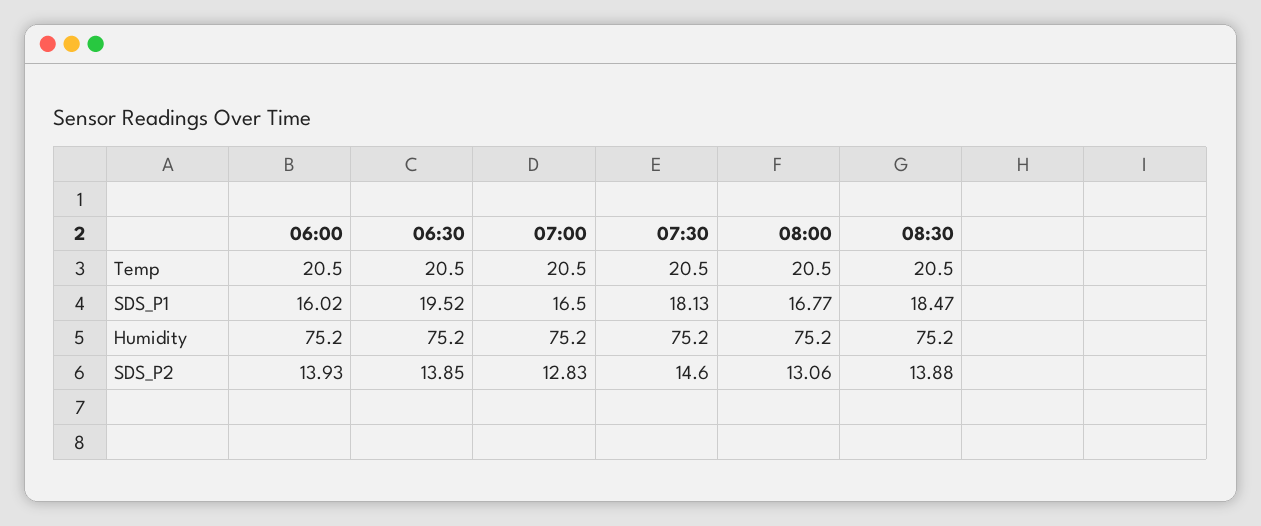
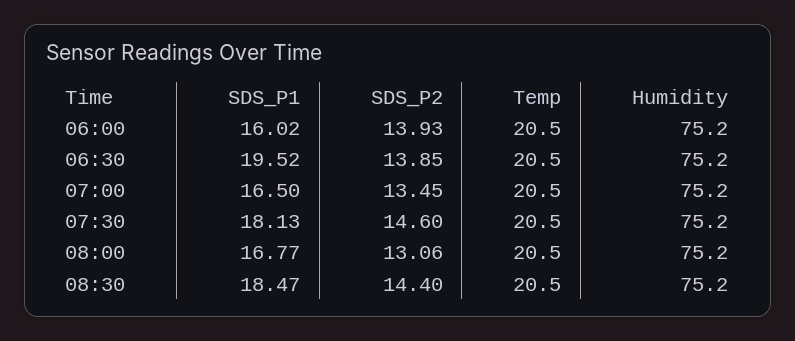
  {
    "06:00": {
      "Temp": 20.5,
      "SDS_P1": 16.02,
      "Humidity": 75.2,
      "SDS_P2": 13.93
    },
    "06:30": {
      "Temp": 20.5,
      "SDS_P1": 19.52,
      "Humidity": 75.2,
      "SDS_P2": 13.85
    },
    "07:00": {
      "Temp": 20.5,
      "SDS_P1": 16.5,
      "Humidity": 75.2,
-     "SDS_P2": 12.83
+     "SDS_P2": 13.45
    },
    "07:30": {
      "Temp": 20.5,
      "SDS_P1": 18.13,
      "Humidity": 75.2,
      "SDS_P2": 14.6
    },
    "08:00": {
      "Temp": 20.5,
      "SDS_P1": 16.77,
      "Humidity": 75.2,
      "SDS_P2": 13.06
    },
    "08:30": {
      "Temp": 20.5,
      "SDS_P1": 18.47,
      "Humidity": 75.2,
-     "SDS_P2": 13.88
+     "SDS_P2": 14.4
    }
  }

